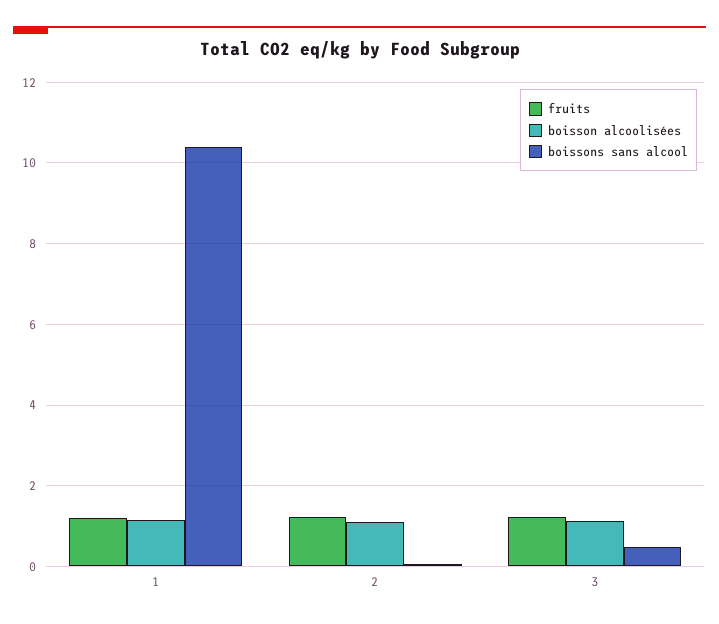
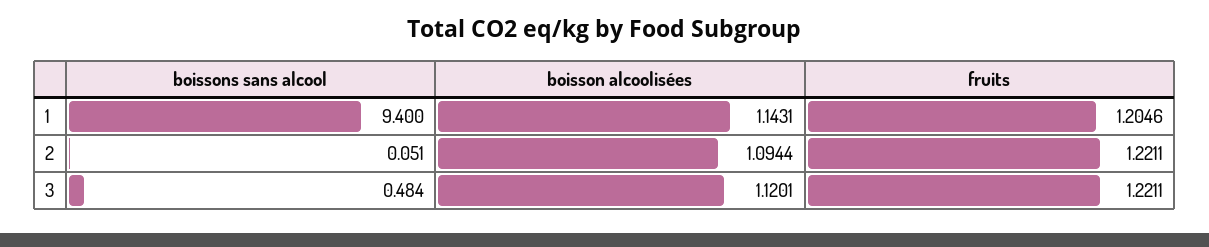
  {
    "fruits": {
      "1": 1.2046,
      "2": 1.2211,
      "3": 1.2211
    },
    "boisson alcoolisées": {
      "1": 1.1431,
      "2": 1.0944,
      "3": 1.1201
    },
    "boissons sans alcool": {
-     "1": 10.4,
+     "1": 9.4,
      "2": 0.051,
      "3": 0.484
    }
  }

